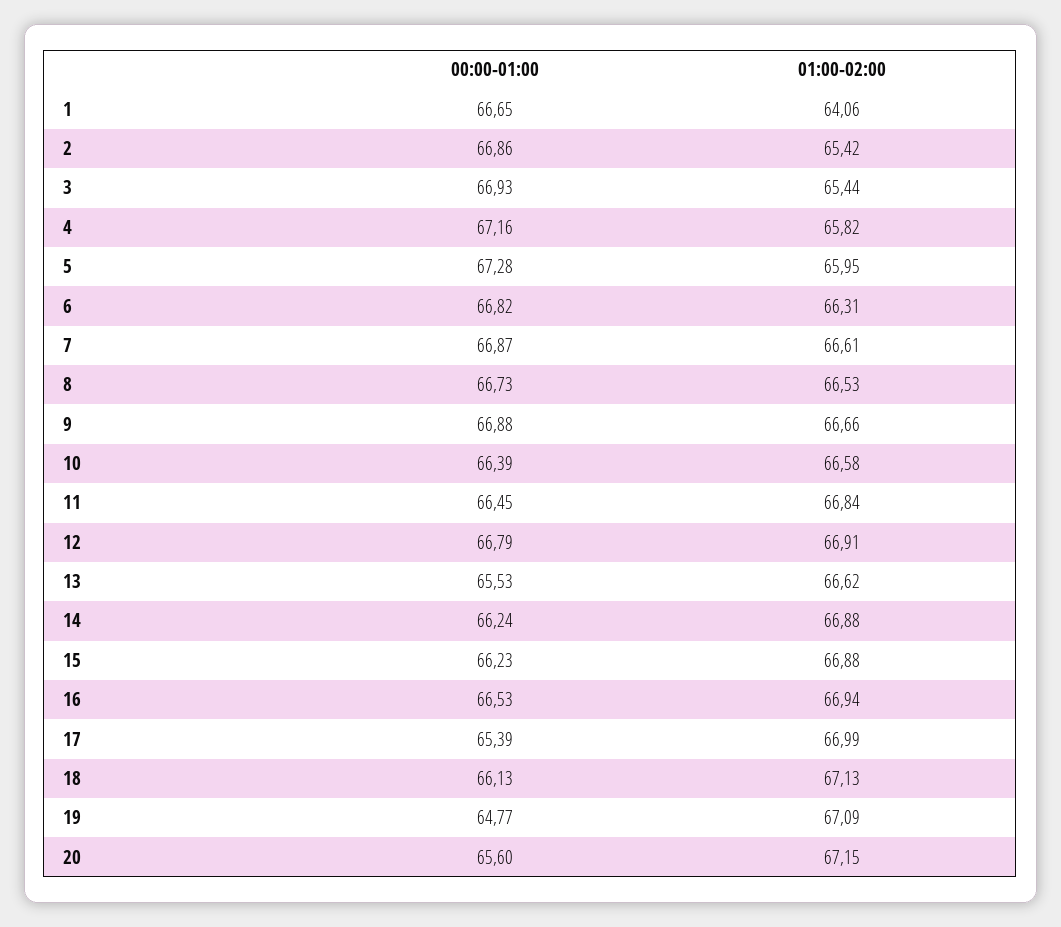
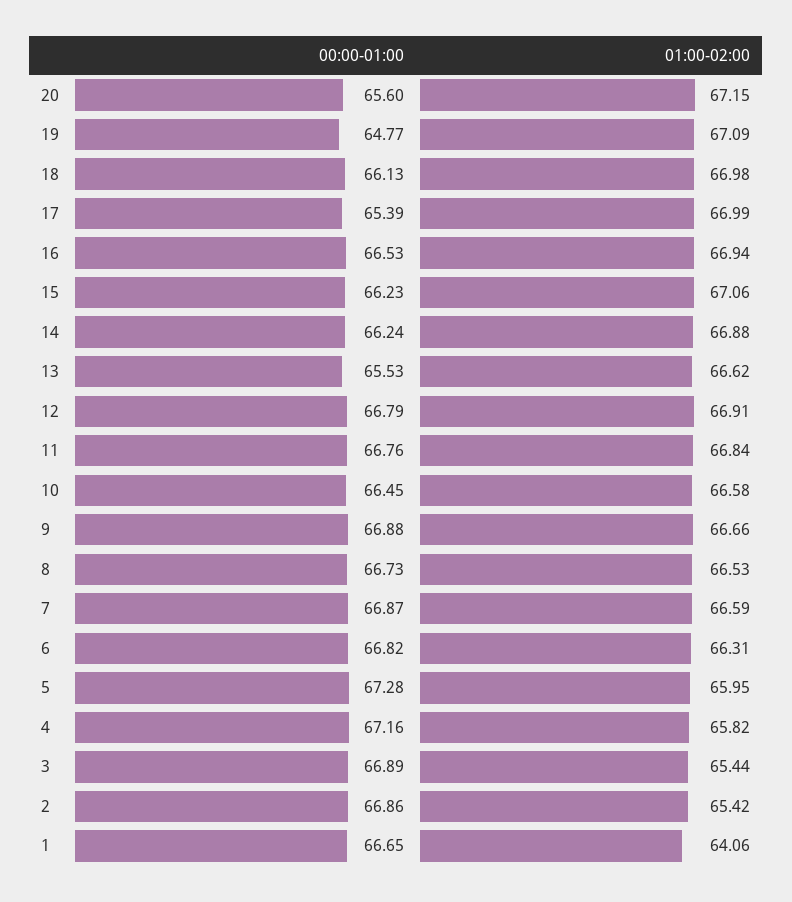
  {
    "00:00-01:00": {
      "1": 66.65,
      "2": 66.86,
-     "3": 66.93,
+     "3": 66.89,
      "4": 67.16,
      "5": 67.28,
      "6": 66.82,
      "7": 66.87,
      "8": 66.73,
      "9": 66.88,
-     "10": 66.39,
+     "10": 66.45,
-     "11": 66.45,
+     "11": 66.76,
      "12": 66.79,
      "13": 65.53,
      "14": 66.24,
      "15": 66.23,
      "16": 66.53,
      "17": 65.39,
      "18": 66.13,
      "19": 64.77,
      "20": 65.6
    },
    "01:00-02:00": {
      "1": 64.06,
      "2": 65.42,
      "3": 65.44,
      "4": 65.82,
      "5": 65.95,
      "6": 66.31,
-     "7": 66.61,
+     "7": 66.59,
      "8": 66.53,
      "9": 66.66,
      "10": 66.58,
      "11": 66.84,
      "12": 66.91,
      "13": 66.62,
      "14": 66.88,
-     "15": 66.88,
+     "15": 67.06,
      "16": 66.94,
      "17": 66.99,
-     "18": 67.13,
+     "18": 66.98,
      "19": 67.09,
      "20": 67.15
    }
  }

